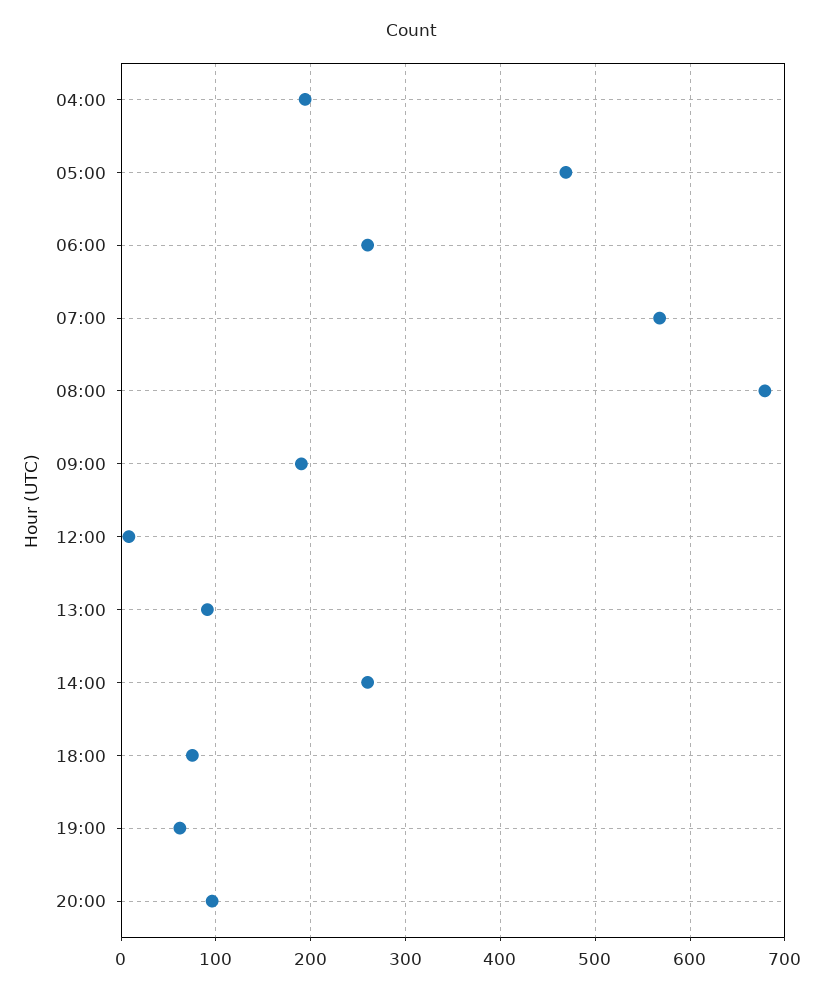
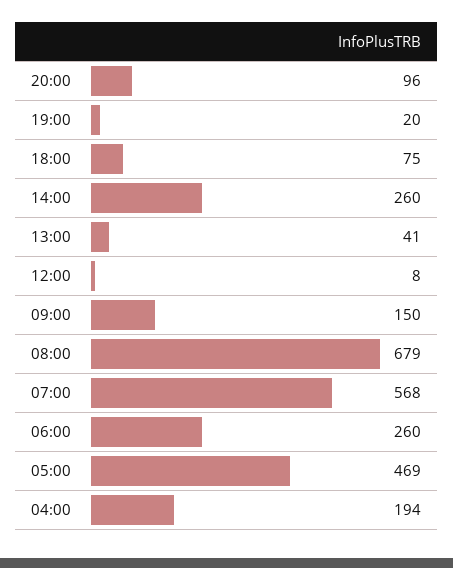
  {
    "04:00": 194,
    "05:00": 469,
    "06:00": 260,
    "07:00": 568,
    "08:00": 679,
-   "09:00": 190,
+   "09:00": 150,
    "12:00": 8,
-   "13:00": 90,
+   "13:00": 41,
    "14:00": 260,
    "18:00": 75,
-   "19:00": 60,
+   "19:00": 20,
    "20:00": 96
  }

